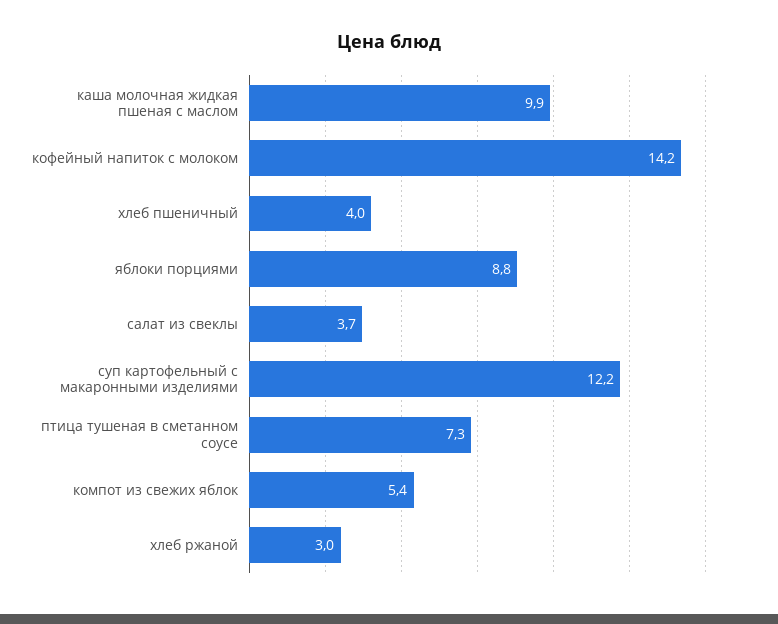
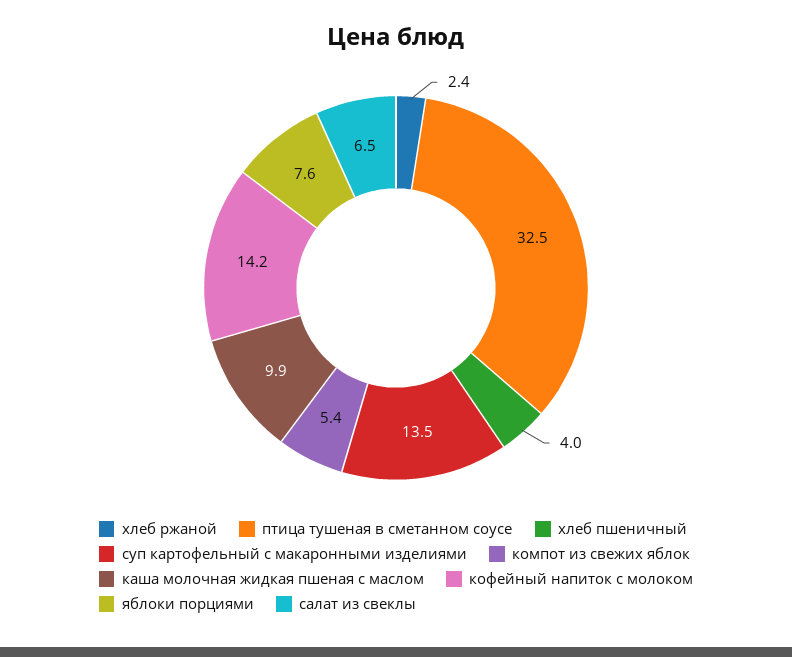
  {
    "каша молочная жидкая пшеная с маслом": 9.9,
    "кофейный напиток с молоком": 14.2,
    "хлеб пшеничный": 4,
-   "яблоки порциями": 8.8,
+   "яблоки порциями": 7.6,
-   "салат из свеклы": 3.7,
+   "салат из свеклы": 6.5,
-   "суп картофельный с макаронными изделиями": 12.2,
+   "суп картофельный с макаронными изделиями": 13.5,
-   "птица тушеная в сметанном соусе": 7.3,
+   "птица тушеная в сметанном соусе": 32.5,
    "компот из свежих яблок": 5.4,
-   "хлеб ржаной": 3
+   "хлеб ржаной": 2.4
  }

